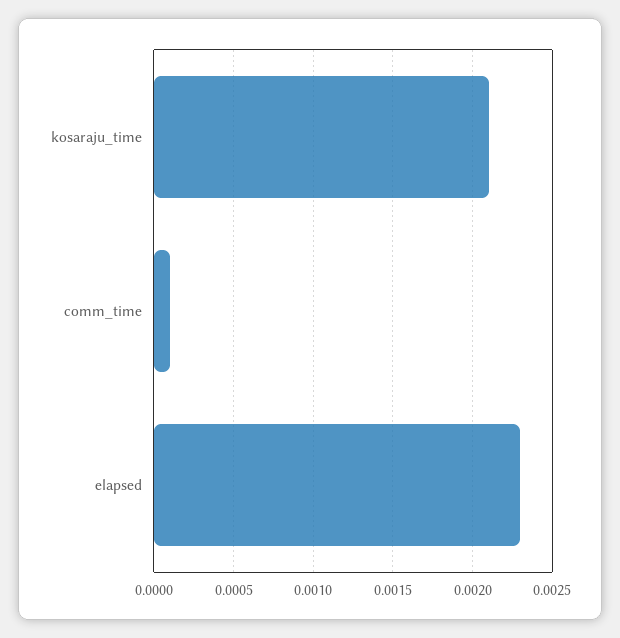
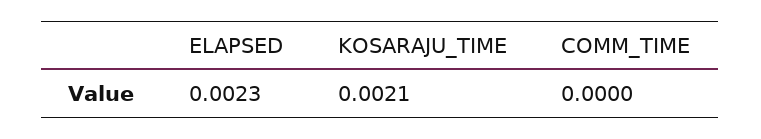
  {
    "kosaraju_time": 0.0021,
-   "comm_time": 0.0001,
+   "comm_time": 0,
    "elapsed": 0.0023
  }

